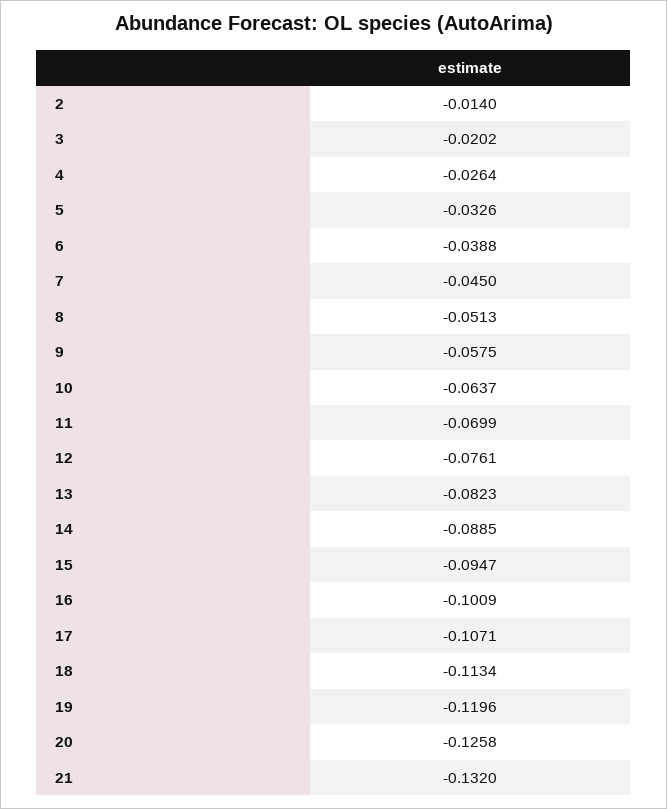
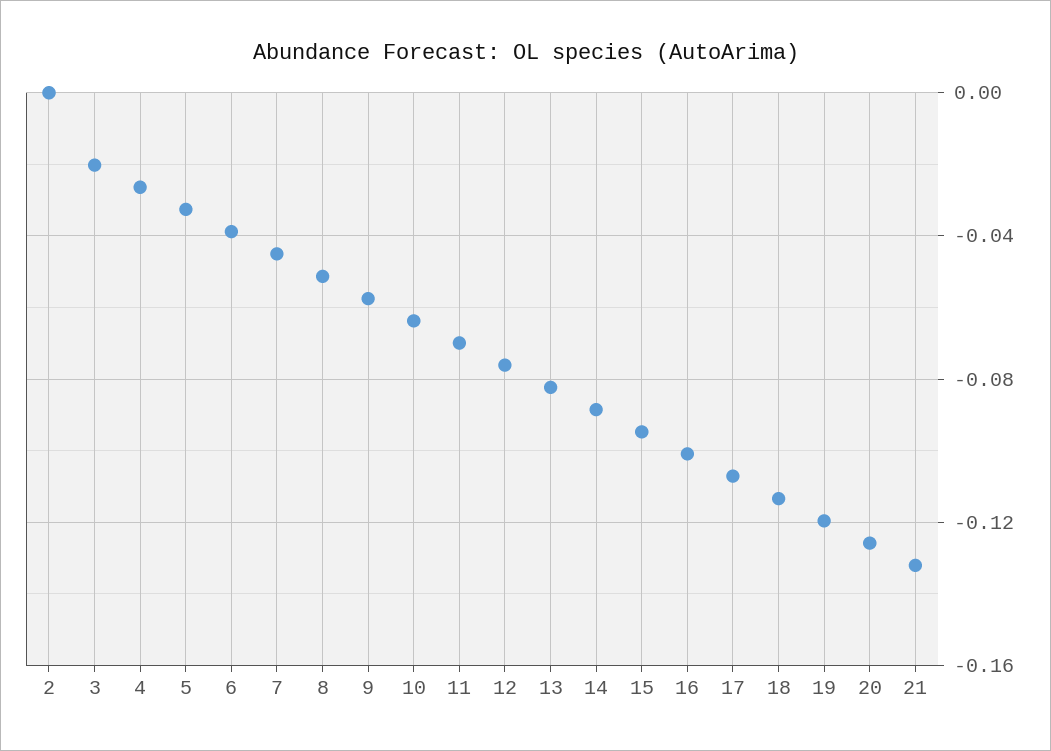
  {
-   "2": -0.014,
+   "2": 0,
    "3": -0.0202,
    "4": -0.0264,
    "5": -0.0326,
    "6": -0.0388,
    "7": -0.045,
    "8": -0.0513,
    "9": -0.0575,
    "10": -0.0637,
    "11": -0.0699,
    "12": -0.0761,
    "13": -0.0823,
    "14": -0.0885,
    "15": -0.0947,
    "16": -0.1009,
    "17": -0.1071,
    "18": -0.1134,
    "19": -0.1196,
    "20": -0.1258,
    "21": -0.132
  }

